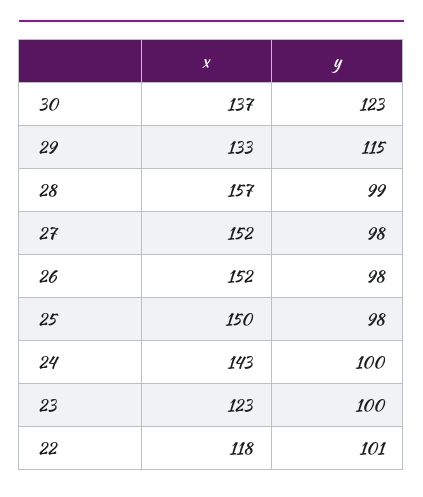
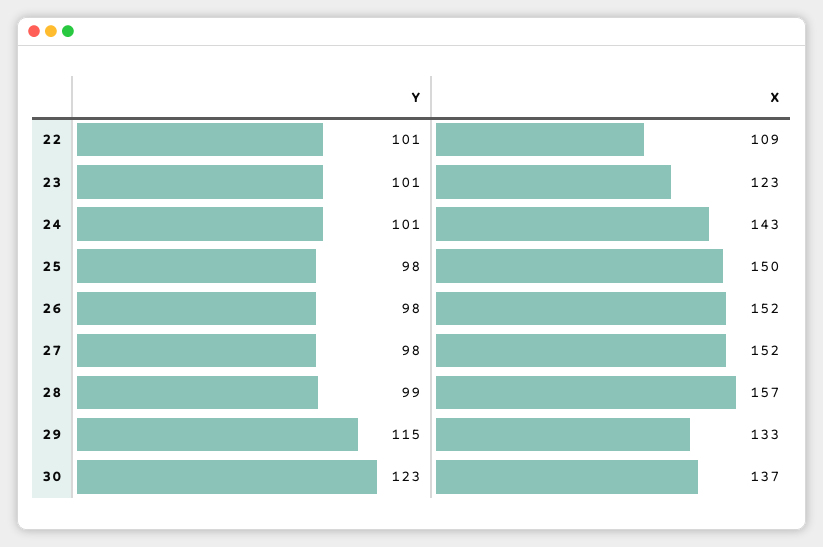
  {
    "x": {
      "30": 137,
      "29": 133,
      "28": 157,
      "27": 152,
      "26": 152,
      "25": 150,
      "24": 143,
      "23": 123,
-     "22": 118
+     "22": 109
    },
    "y": {
      "30": 123,
      "29": 115,
      "28": 99,
      "27": 98,
      "26": 98,
      "25": 98,
-     "24": 100,
+     "24": 101,
-     "23": 100,
+     "23": 101,
      "22": 101
    }
  }

